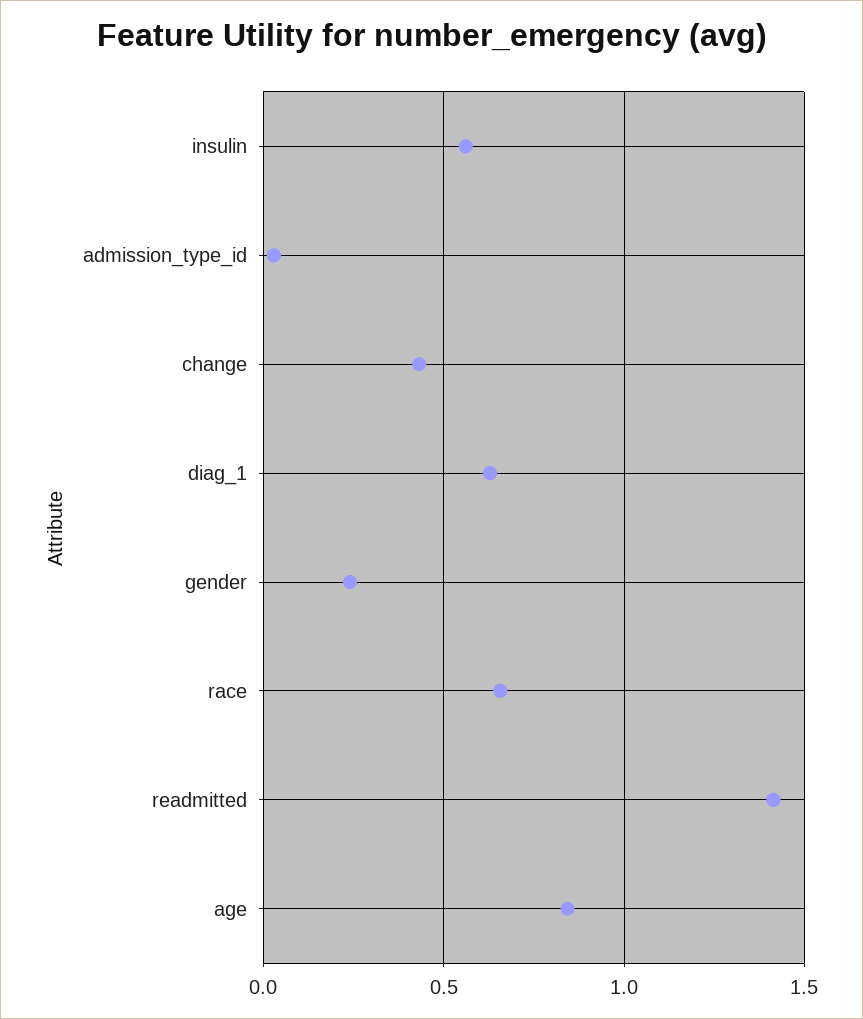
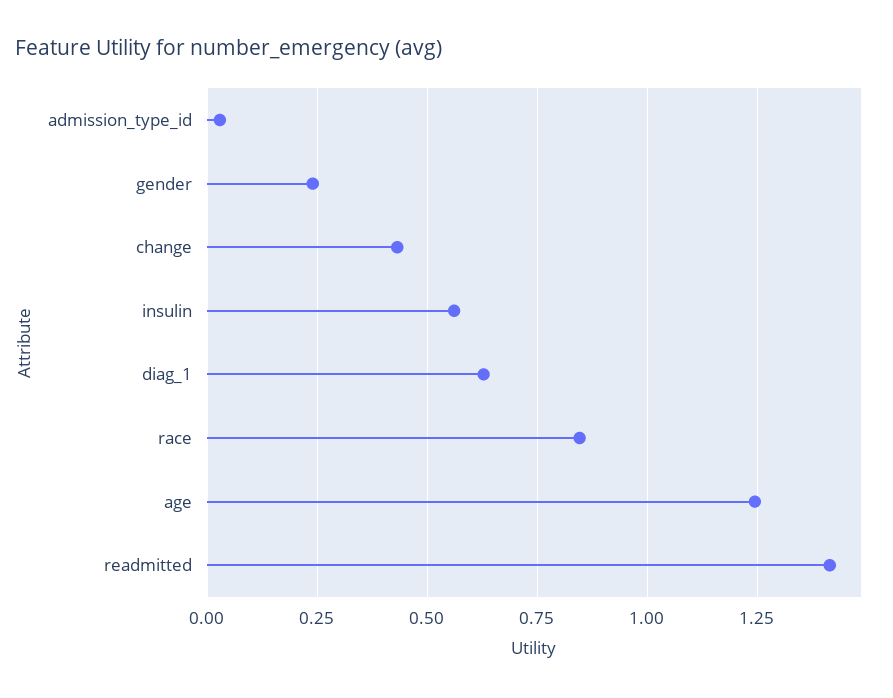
  {
    "insulin": 0.55,
    "admission_type_id": 0.025,
    "change": 0.425,
    "diag_1": 0.625,
    "gender": 0.25,
-   "race": 0.65,
+   "race": 0.85,
    "readmitted": 1.425,
-   "age": 0.85
+   "age": 1.25
  }

